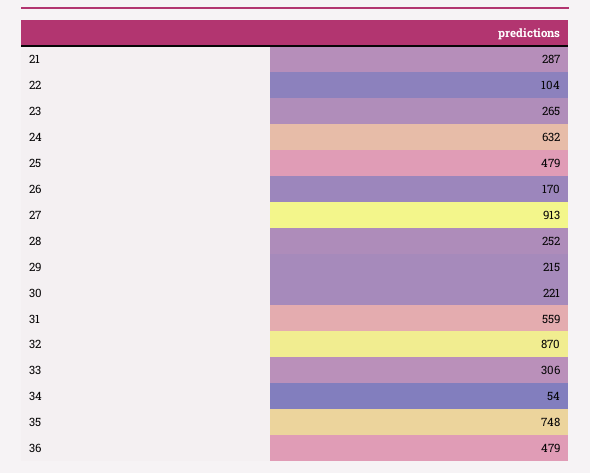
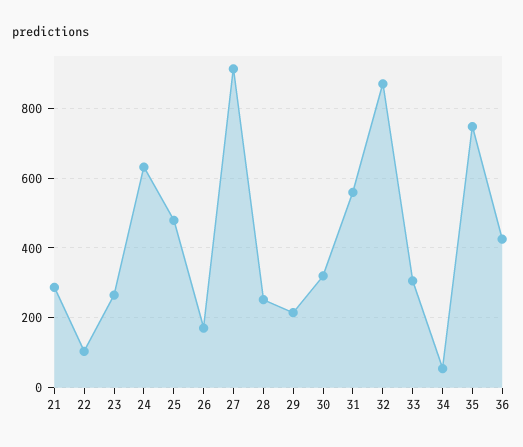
  {
    "21": 287,
    "22": 104,
    "23": 265,
    "24": 632,
    "25": 479,
    "26": 170,
    "27": 913,
    "28": 252,
    "29": 215,
-   "30": 221,
+   "30": 320,
    "31": 559,
    "32": 870,
    "33": 306,
    "34": 54,
    "35": 748,
-   "36": 479
+   "36": 420
  }

